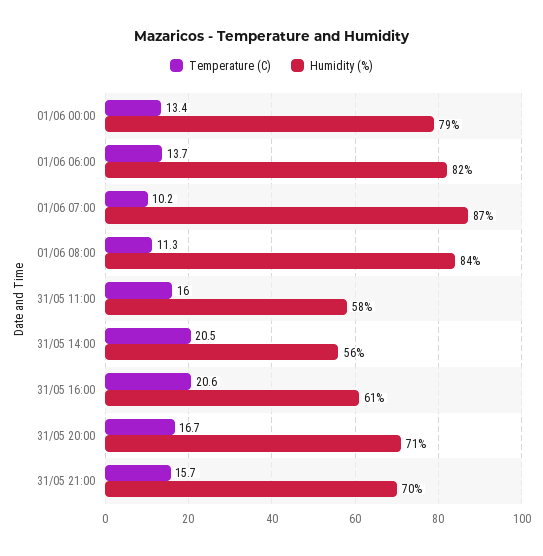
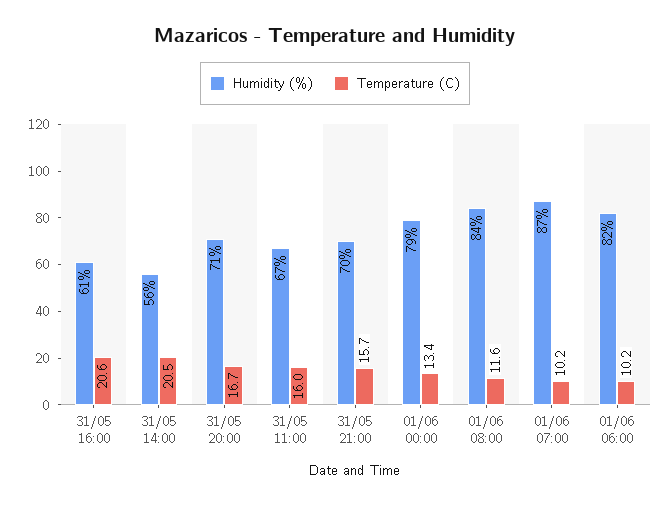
  {
    "Temperature (C)": {
      "01/06 00:00": 13.4,
-     "01/06 06:00": 13.7,
+     "01/06 06:00": 10.2,
      "01/06 07:00": 10.2,
-     "01/06 08:00": 11.3,
+     "01/06 08:00": 11.6,
      "31/05 11:00": 16,
      "31/05 14:00": 20.5,
      "31/05 16:00": 20.6,
      "31/05 20:00": 16.7,
      "31/05 21:00": 15.7
    },
    "Humidity (%)": {
      "01/06 00:00": 79,
      "01/06 06:00": 82,
      "01/06 07:00": 87,
      "01/06 08:00": 84,
-     "31/05 11:00": 58,
+     "31/05 11:00": 67,
      "31/05 14:00": 56,
      "31/05 16:00": 61,
      "31/05 20:00": 71,
      "31/05 21:00": 70
    }
  }

